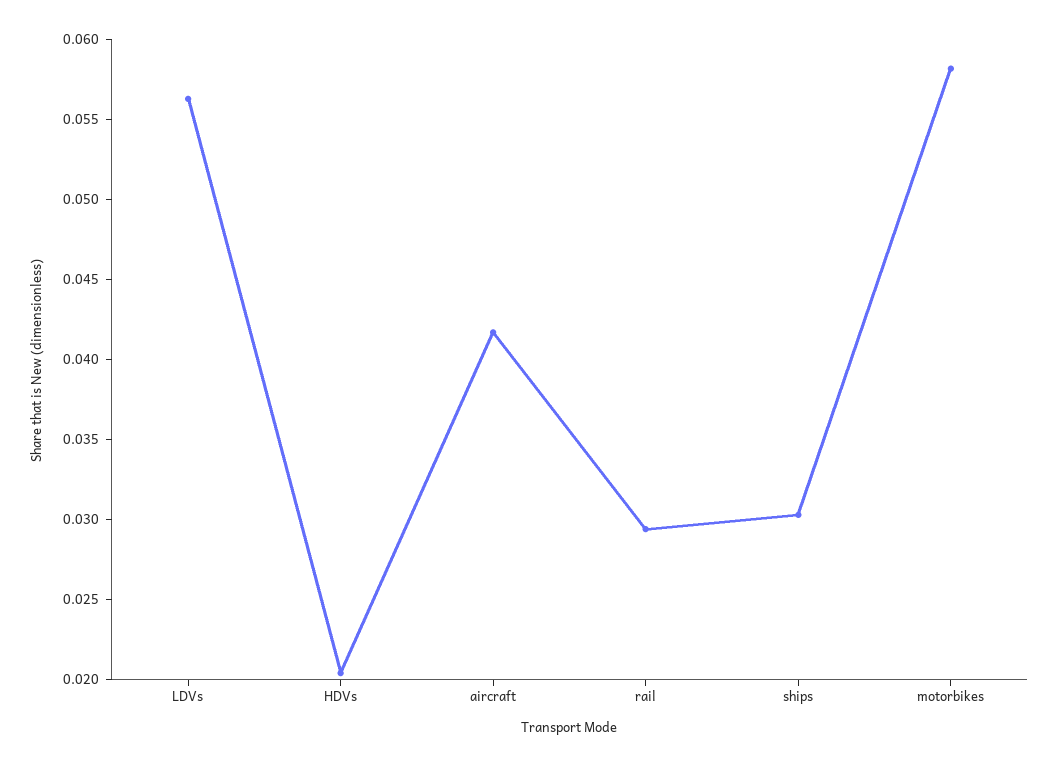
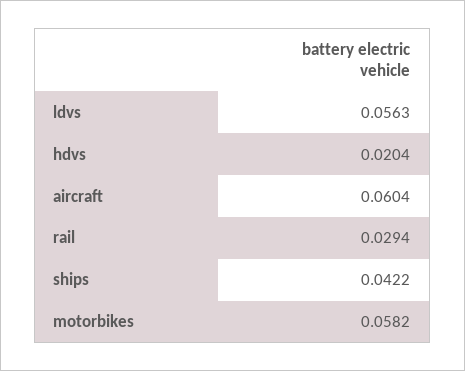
  {
    "LDVs": 0.0563,
    "HDVs": 0.0204,
-   "aircraft": 0.042,
+   "aircraft": 0.0604,
    "rail": 0.0294,
-   "ships": 0.03,
+   "ships": 0.0422,
    "motorbikes": 0.0582
  }

